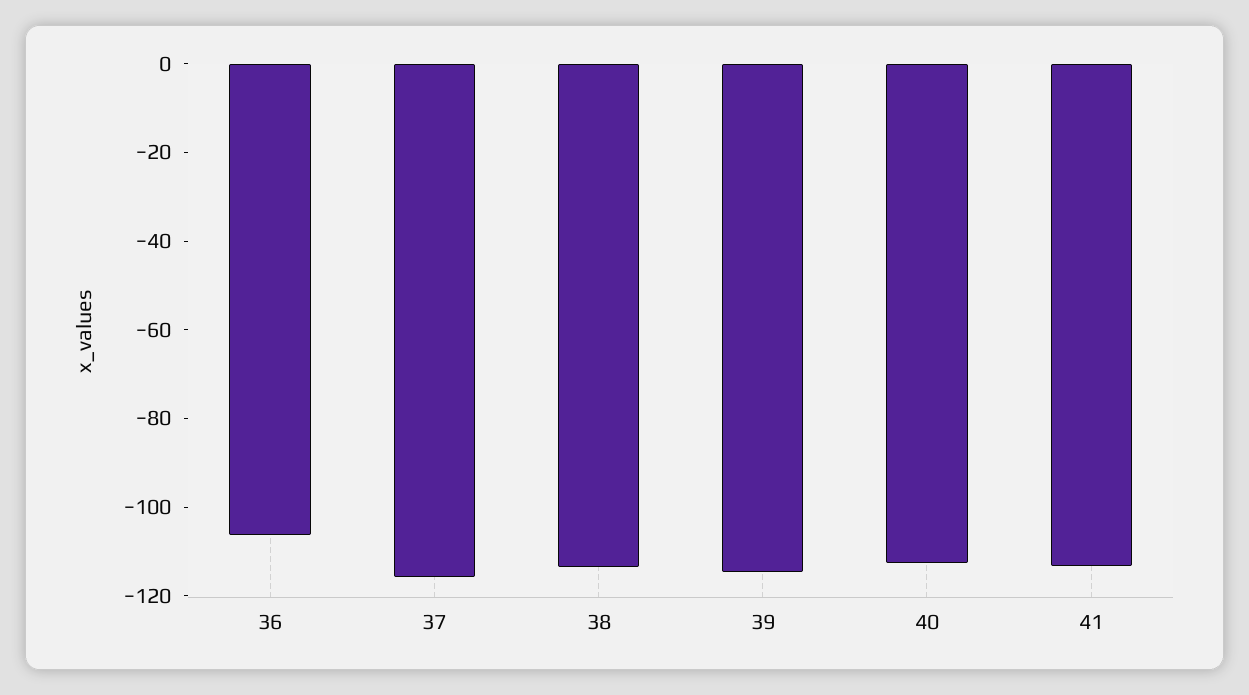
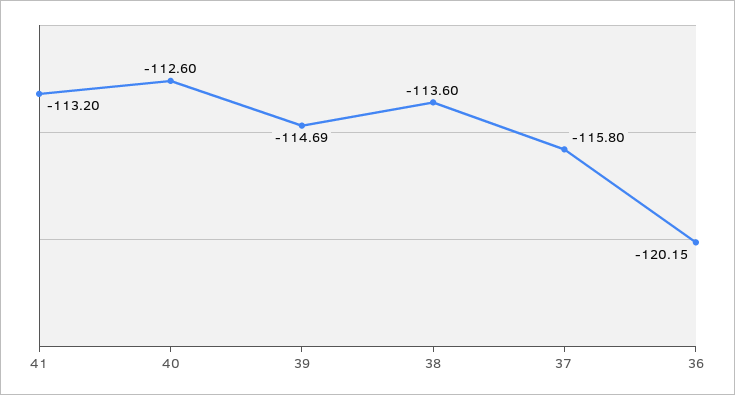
  {
-   "36": -105,
+   "36": -120.15,
    "37": -115.8,
    "38": -113.6,
    "39": -114.69,
    "40": -112.6,
    "41": -113.2
  }

